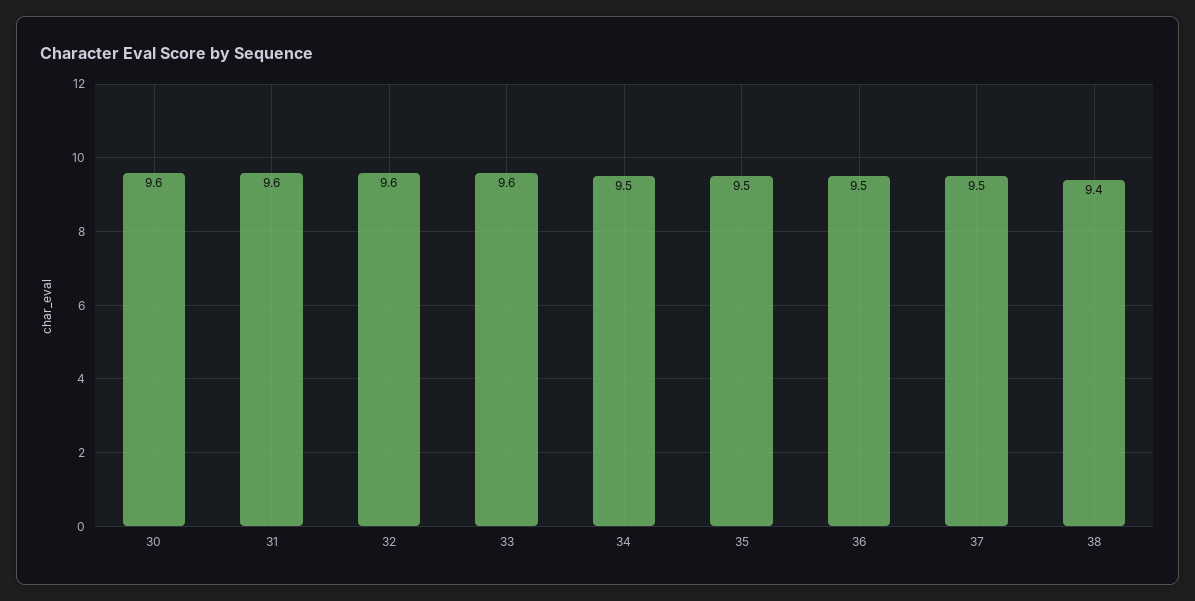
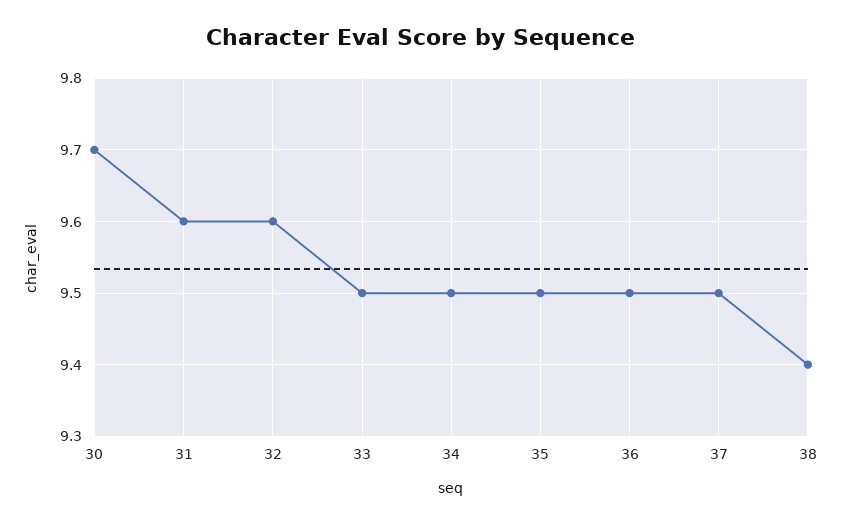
  {
-   "30": 9.6,
+   "30": 9.7,
    "31": 9.6,
    "32": 9.6,
-   "33": 9.6,
+   "33": 9.5,
    "34": 9.5,
    "35": 9.5,
    "36": 9.5,
    "37": 9.5,
    "38": 9.4
  }

